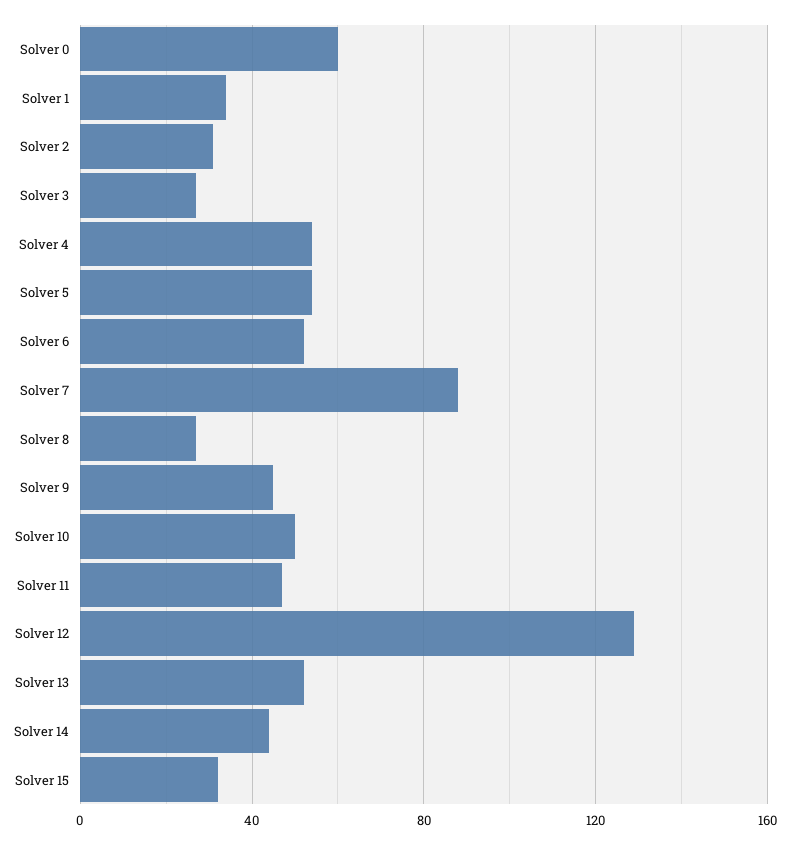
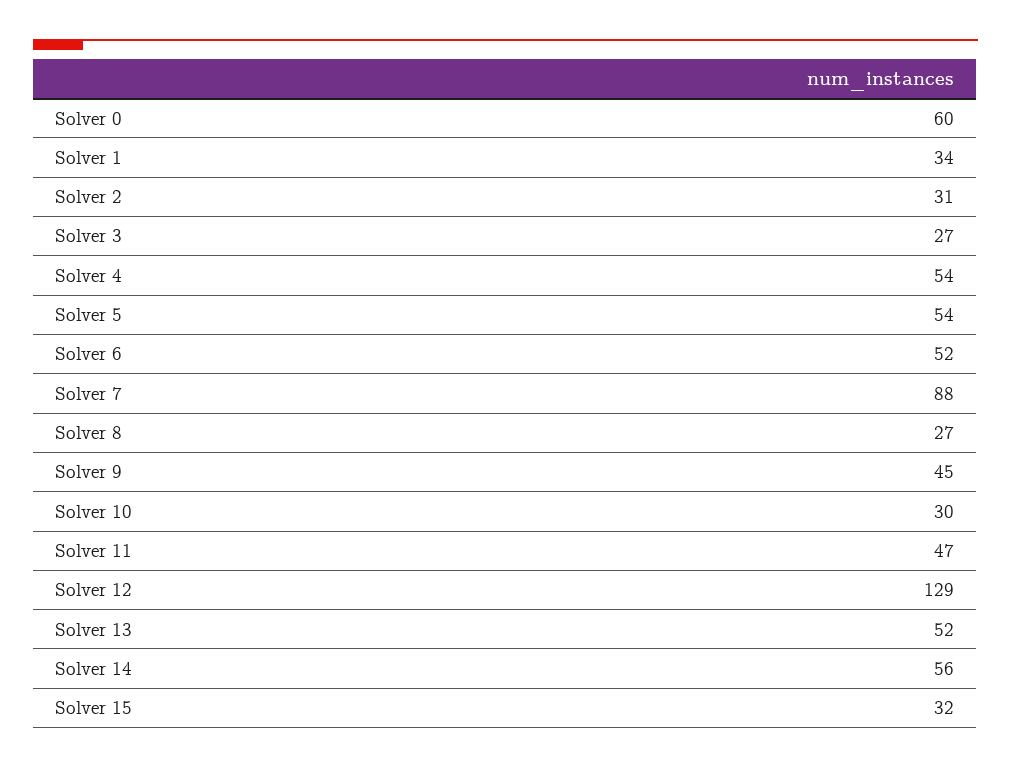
  {
    "Solver 0": 60,
    "Solver 1": 34,
    "Solver 2": 31,
    "Solver 3": 27,
    "Solver 4": 54,
    "Solver 5": 54,
    "Solver 6": 52,
    "Solver 7": 88,
    "Solver 8": 27,
    "Solver 9": 45,
-   "Solver 10": 50,
+   "Solver 10": 30,
    "Solver 11": 47,
    "Solver 12": 129,
    "Solver 13": 52,
-   "Solver 14": 45,
+   "Solver 14": 56,
    "Solver 15": 32
  }

